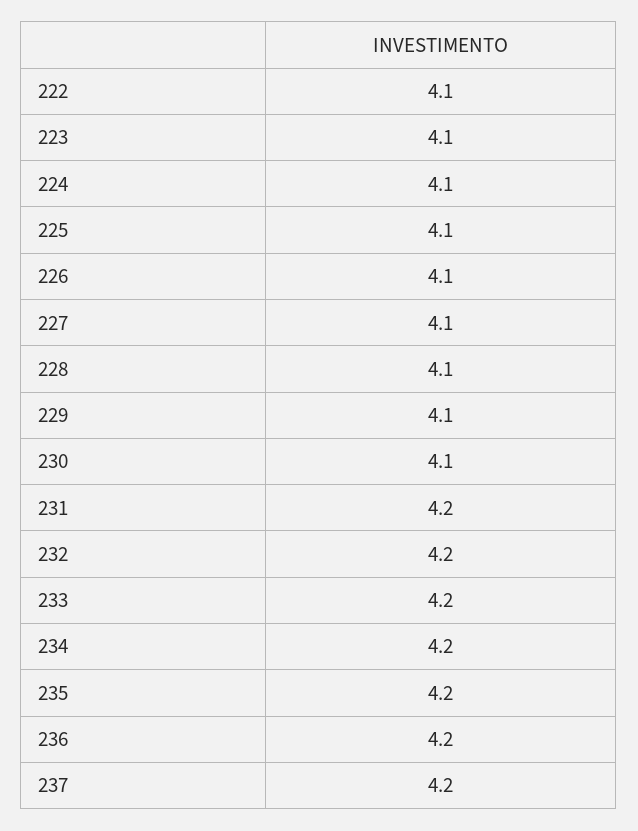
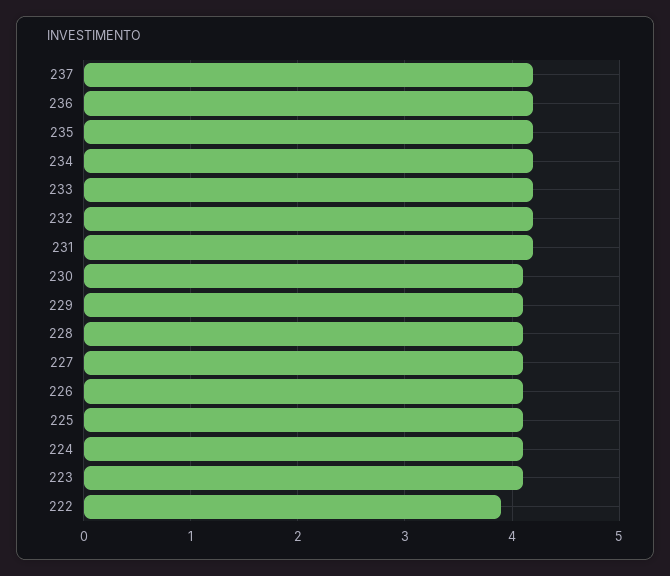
  {
-   "222": 4.1,
+   "222": 3.9,
    "223": 4.1,
    "224": 4.1,
    "225": 4.1,
    "226": 4.1,
    "227": 4.1,
    "228": 4.1,
    "229": 4.1,
    "230": 4.1,
    "231": 4.2,
    "232": 4.2,
    "233": 4.2,
    "234": 4.2,
    "235": 4.2,
    "236": 4.2,
    "237": 4.2
  }

